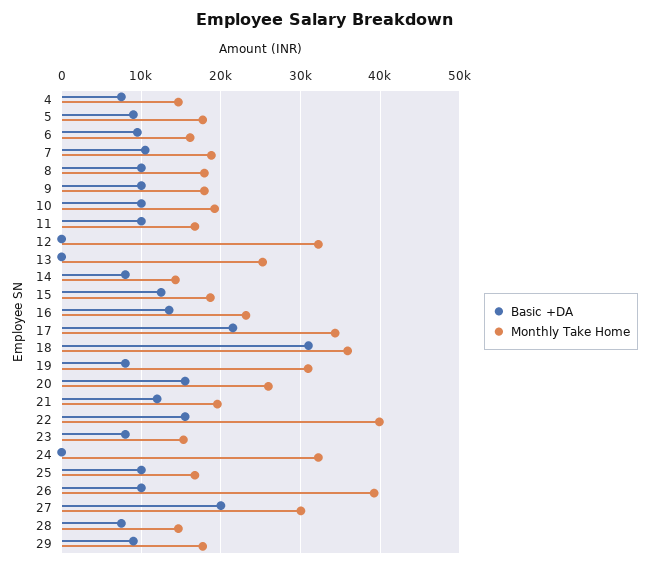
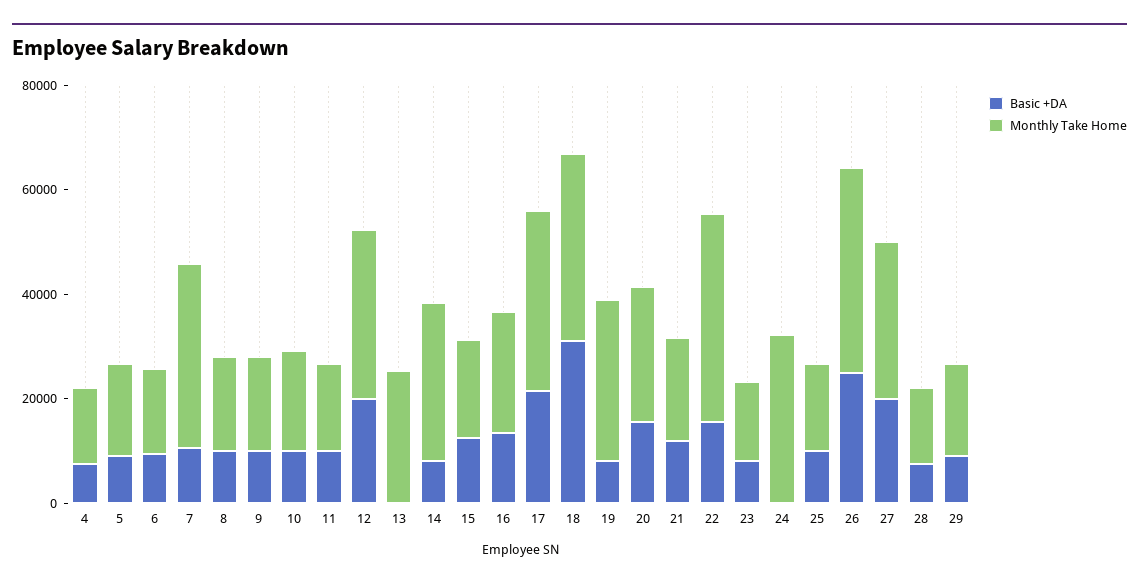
  {
    "Basic +DA": {
      "4": 8000,
      "5": 9000,
      "6": 10000,
      "7": 11000,
      "8": 10000,
      "9": 10000,
      "10": 10000,
      "11": 10000,
-     "12": 0,
+     "12": 20000,
      "13": 0,
      "14": 8000,
      "15": 13000,
      "16": 14000,
      "17": 22000,
      "18": 31000,
      "19": 8000,
      "20": 16000,
      "21": 12000,
      "22": 16000,
      "23": 8000,
      "24": 0,
      "25": 10000,
-     "26": 10000,
+     "26": 25000,
      "27": 20000,
      "28": 8000,
      "29": 9000
    },
    "Monthly Take Home": {
      "4": 15000,
      "5": 18000,
      "6": 16000,
-     "7": 19000,
+     "7": 35000,
      "8": 18000,
      "9": 18000,
      "10": 19000,
      "11": 17000,
      "12": 32000,
      "13": 25000,
-     "14": 14000,
+     "14": 30000,
      "15": 19000,
      "16": 23000,
      "17": 34000,
      "18": 36000,
      "19": 31000,
      "20": 26000,
      "21": 20000,
      "22": 40000,
      "23": 15000,
      "24": 32000,
      "25": 17000,
      "26": 39000,
      "27": 30000,
      "28": 15000,
      "29": 18000
    }
  }

